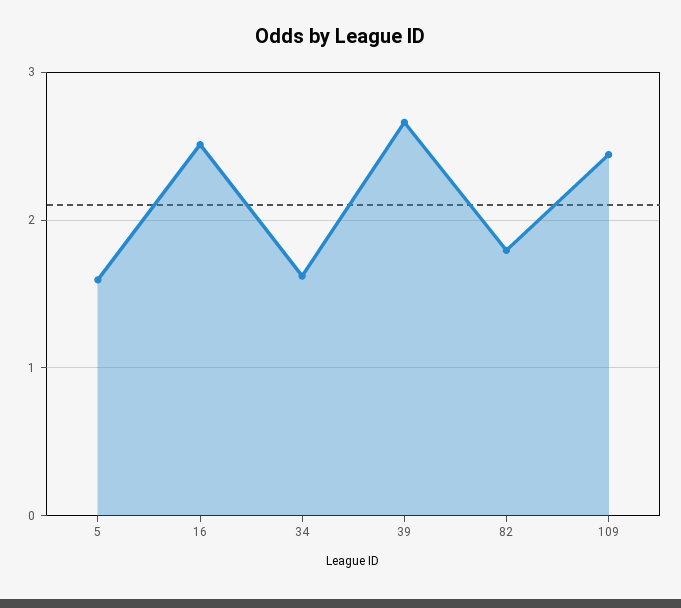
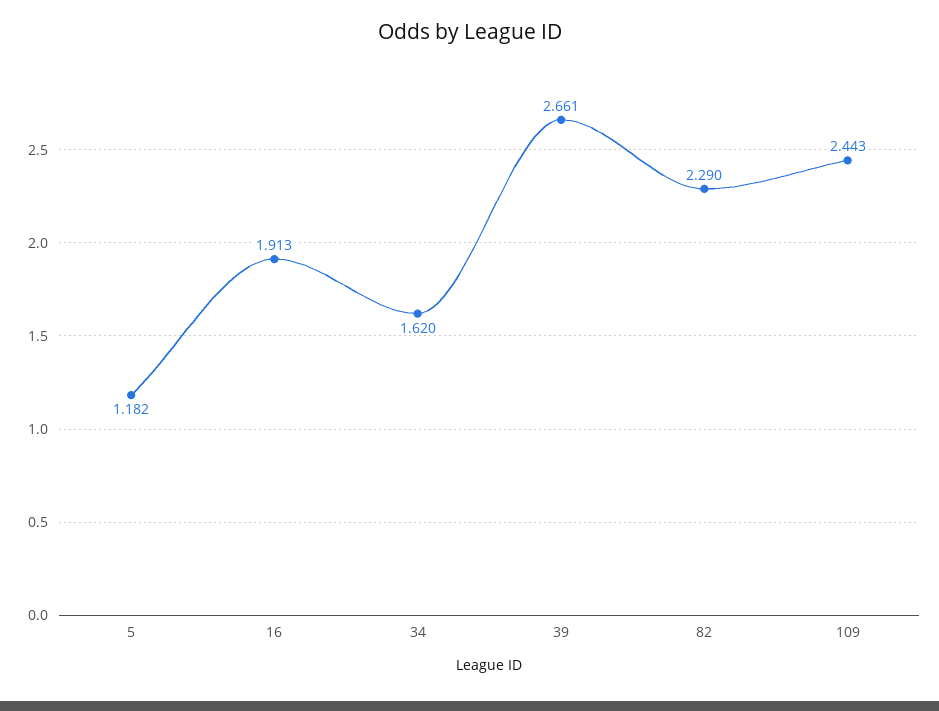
  {
-   "5": 1.6,
+   "5": 1.182,
-   "16": 2.5,
+   "16": 1.913,
    "34": 1.62,
    "39": 2.661,
-   "82": 1.8,
+   "82": 2.29,
    "109": 2.443
  }

